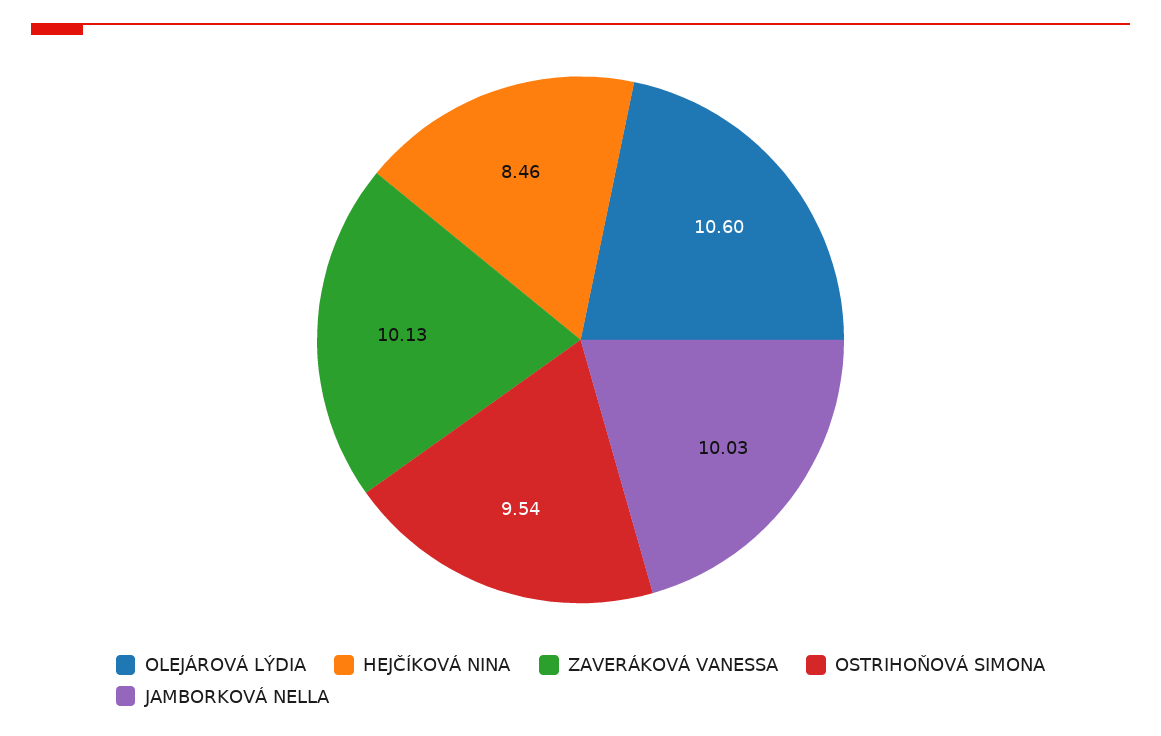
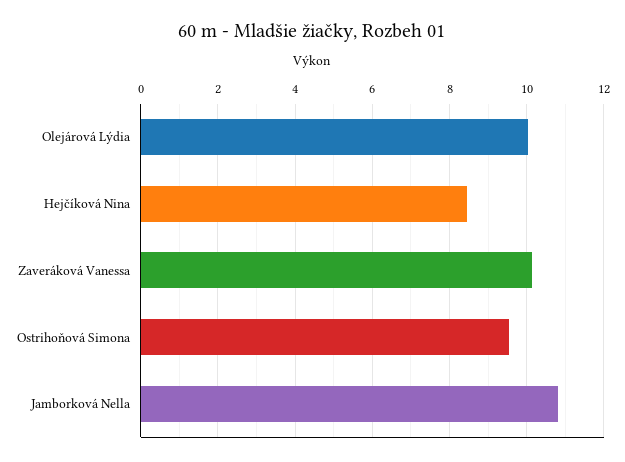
  {
-   "OLEJÁROVÁ LÝDIA": 10.6,
+   "OLEJÁROVÁ LÝDIA": 10,
    "HEJČÍKOVÁ NINA": 8.46,
    "ZAVERÁKOVÁ VANESSA": 10.13,
    "OSTRIHOŇOVÁ SIMONA": 9.54,
-   "JAMBORKOVÁ NELLA": 10.03
+   "JAMBORKOVÁ NELLA": 10.8
  }

